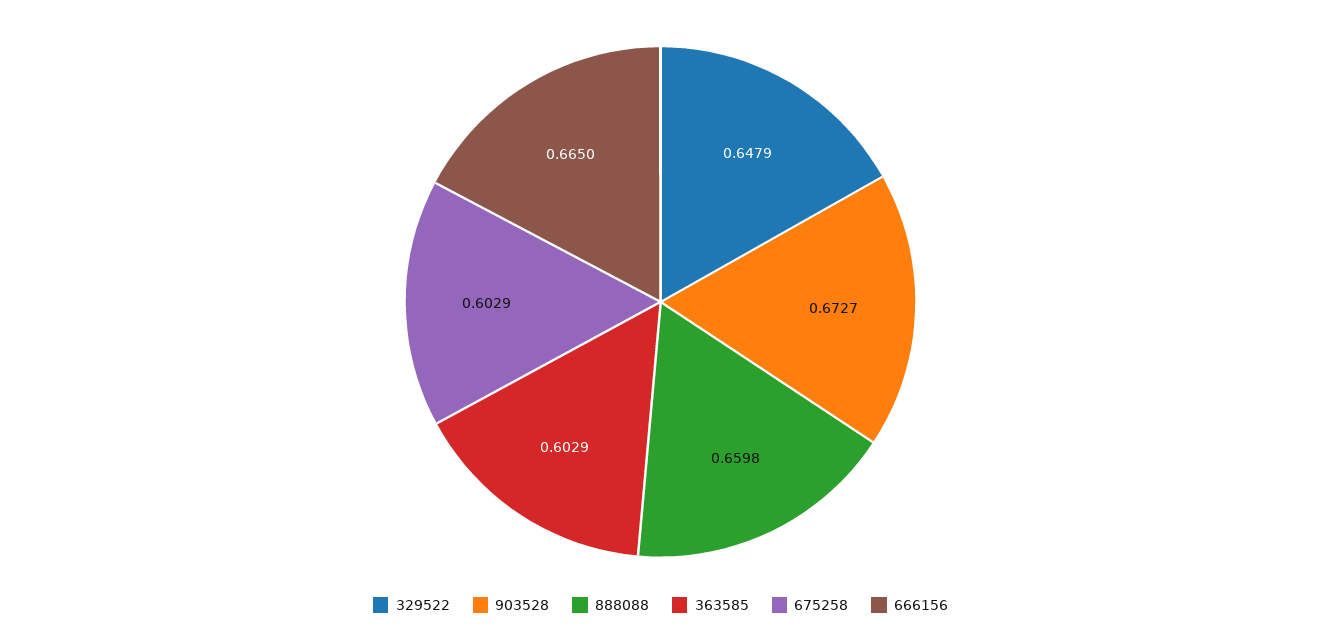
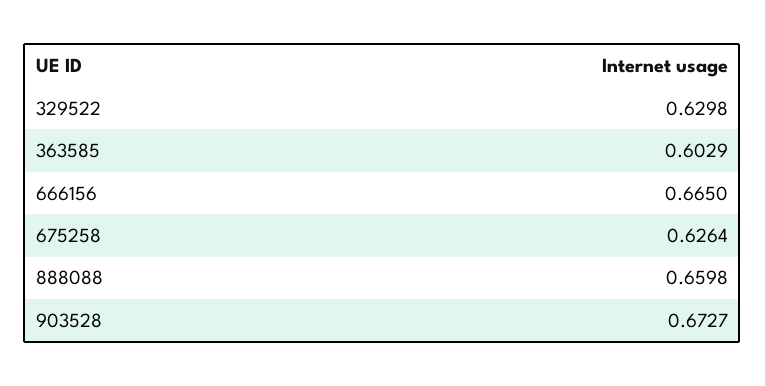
  {
-   "329522": 0.6479,
+   "329522": 0.6298,
    "903528": 0.6727,
    "888088": 0.6598,
    "363585": 0.6029,
-   "675258": 0.6029,
+   "675258": 0.6264,
    "666156": 0.665
  }

